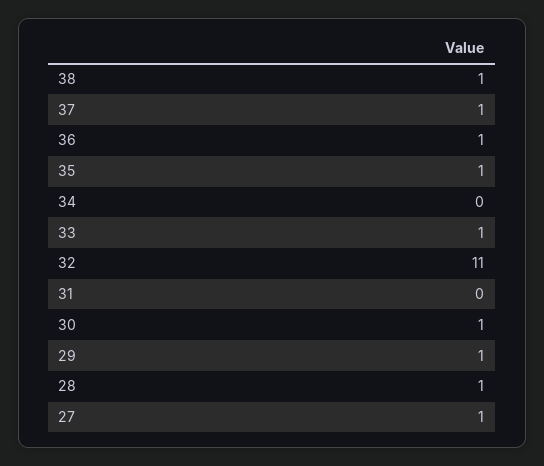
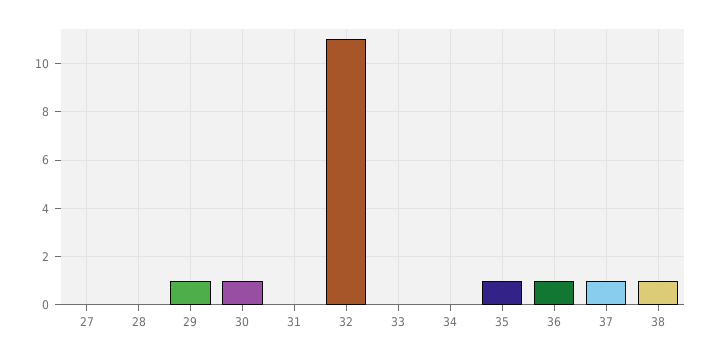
  {
    "38": 1,
    "37": 1,
    "36": 1,
    "35": 1,
    "34": 0,
-   "33": 1,
+   "33": 0,
    "32": 11,
    "31": 0,
    "30": 1,
    "29": 1,
-   "28": 1,
+   "28": 0,
-   "27": 1
+   "27": 0
  }

